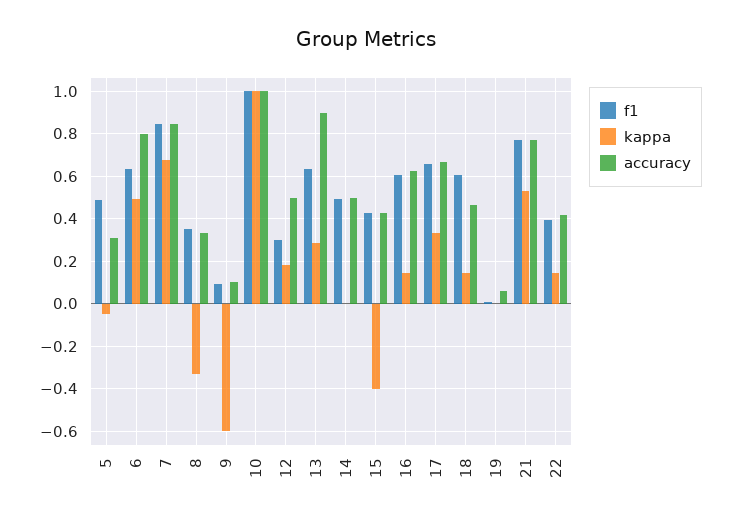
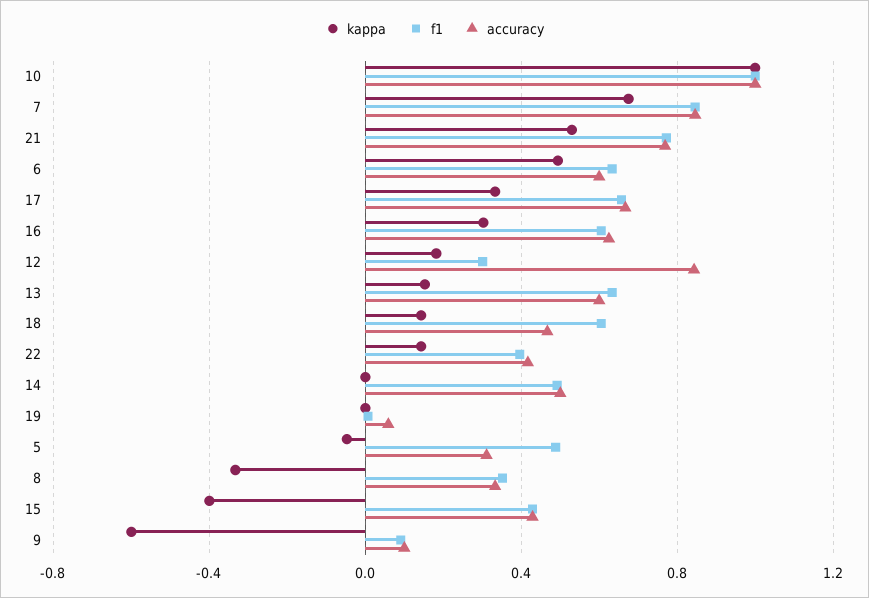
  {
    "f1": {
      "5": 0.5,
      "6": 0.65,
      "7": 0.85,
      "8": 0.35,
      "9": 0.1,
      "10": 1,
      "12": 0.3,
      "13": 0.65,
      "14": 0.5,
      "15": 0.45,
      "16": 0.6,
      "17": 0.65,
      "18": 0.6,
      "19": 0,
      "21": 0.75,
      "22": 0.4
    },
    "kappa": {
      "5": -0.05,
      "6": 0.5,
      "7": 0.7,
      "8": -0.35,
      "9": -0.6,
      "10": 1,
      "12": 0.2,
-     "13": 0.3,
+     "13": 0.15,
      "14": 0,
      "15": -0.4,
-     "16": 0.15,
+     "16": 0.3,
      "17": 0.35,
      "18": 0.15,
      "19": 0,
      "21": 0.55,
      "22": 0.15
    },
    "accuracy": {
      "5": 0.3,
-     "6": 0.8,
+     "6": 0.6,
      "7": 0.85,
      "8": 0.35,
      "9": 0.1,
      "10": 1,
-     "12": 0.5,
+     "12": 0.85,
-     "13": 0.9,
+     "13": 0.6,
      "14": 0.5,
      "15": 0.45,
      "16": 0.65,
      "17": 0.65,
      "18": 0.45,
      "19": 0.05,
      "21": 0.75,
      "22": 0.4
    }
  }

